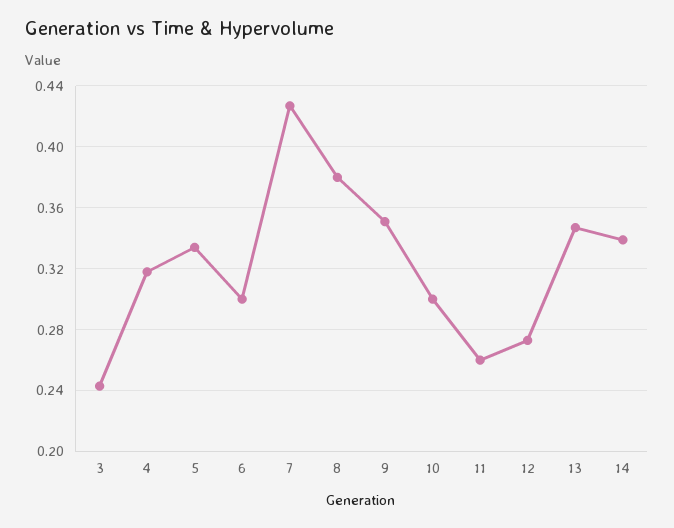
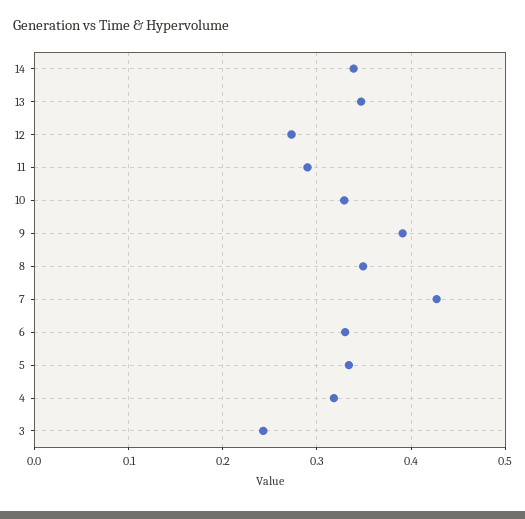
  {
    "3": 0.245,
    "4": 0.32,
    "5": 0.335,
-   "6": 0.3,
+   "6": 0.33,
    "7": 0.425,
-   "8": 0.38,
+   "8": 0.35,
-   "9": 0.35,
+   "9": 0.39,
-   "10": 0.3,
+   "10": 0.33,
-   "11": 0.26,
+   "11": 0.29,
    "12": 0.275,
    "13": 0.345,
    "14": 0.34
  }

